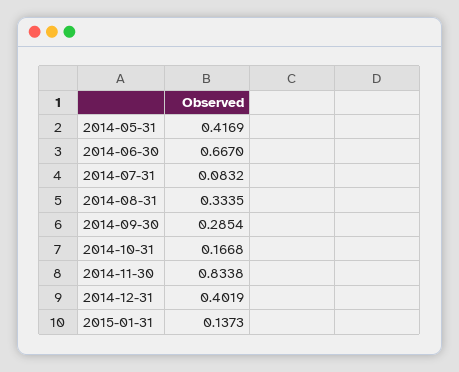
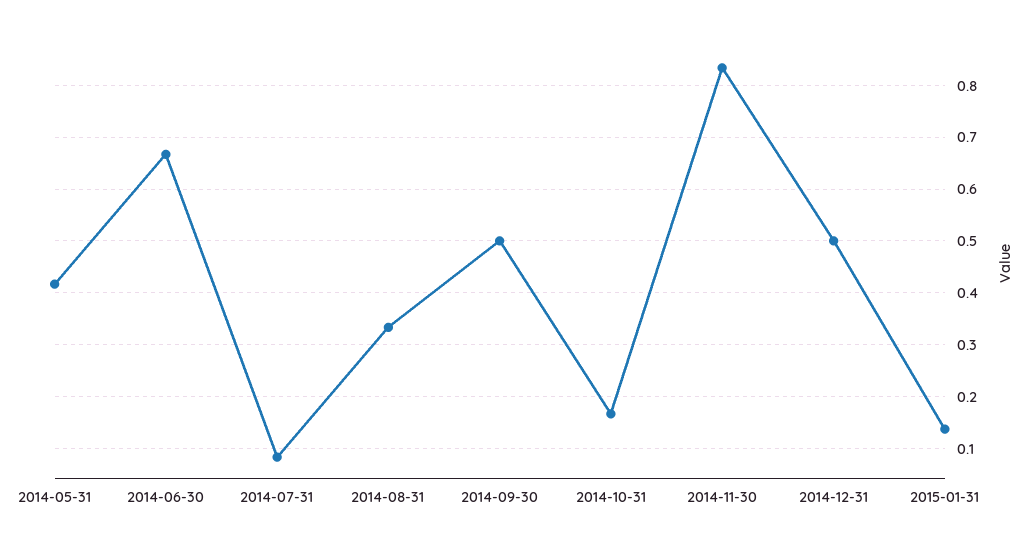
  {
    "2014-05-31": 0.4169,
    "2014-06-30": 0.667,
    "2014-07-31": 0.0832,
    "2014-08-31": 0.3335,
-   "2014-09-30": 0.2854,
+   "2014-09-30": 0.5,
    "2014-10-31": 0.1668,
    "2014-11-30": 0.8338,
-   "2014-12-31": 0.4019,
+   "2014-12-31": 0.5,
    "2015-01-31": 0.1373
  }

